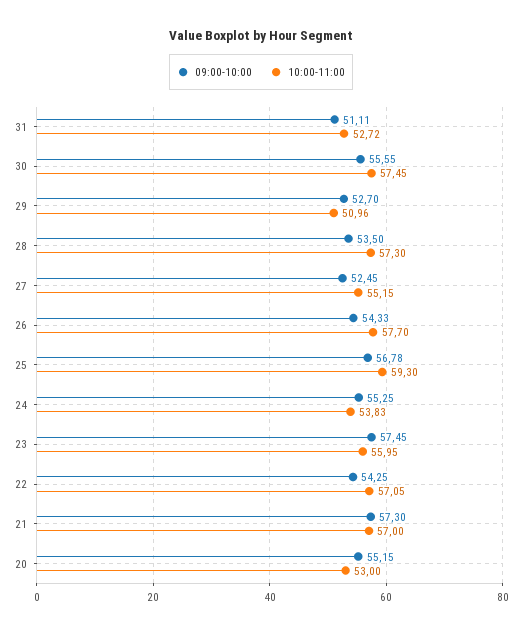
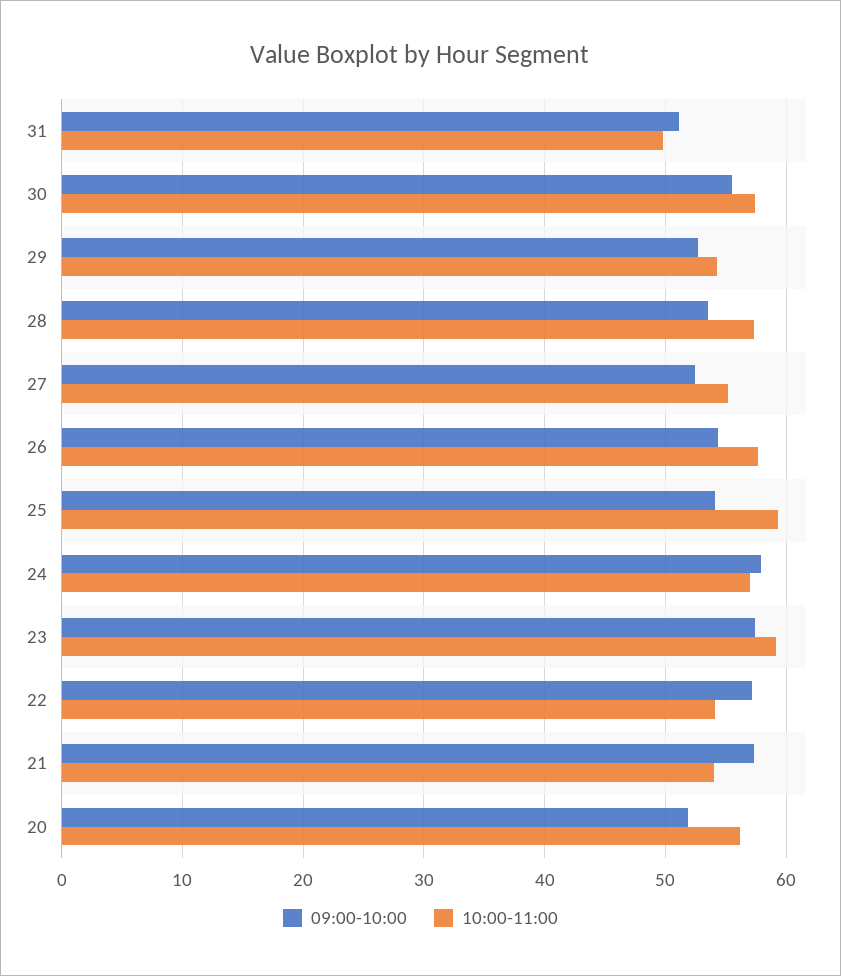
  {
    "09:00-10:00": {
      "31": 51.11,
      "30": 55.55,
      "29": 52.7,
      "28": 53.5,
      "27": 52.45,
      "26": 54.33,
-     "25": 56.78,
+     "25": 54,
-     "24": 55.25,
+     "24": 58,
      "23": 57.45,
-     "22": 54.25,
+     "22": 57,
      "21": 57.3,
-     "20": 55.15
+     "20": 52
    },
    "10:00-11:00": {
-     "31": 52.72,
+     "31": 50,
      "30": 57.45,
-     "29": 50.96,
+     "29": 54,
      "28": 57.3,
      "27": 55.15,
      "26": 57.7,
      "25": 59.3,
-     "24": 53.83,
+     "24": 57,
-     "23": 55.95,
+     "23": 59,
-     "22": 57.05,
+     "22": 54,
-     "21": 57,
+     "21": 54,
-     "20": 53
+     "20": 56
    }
  }

